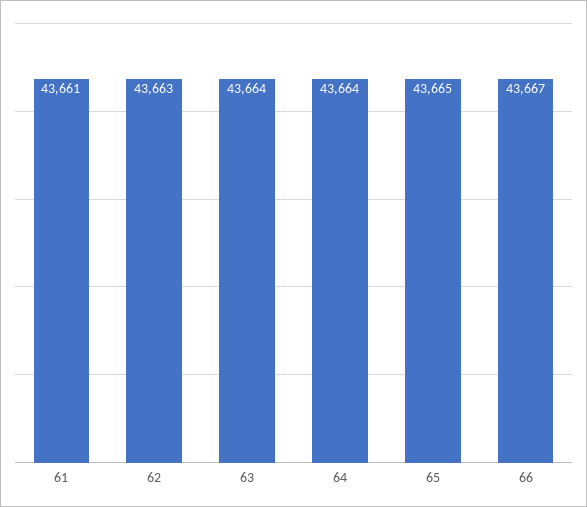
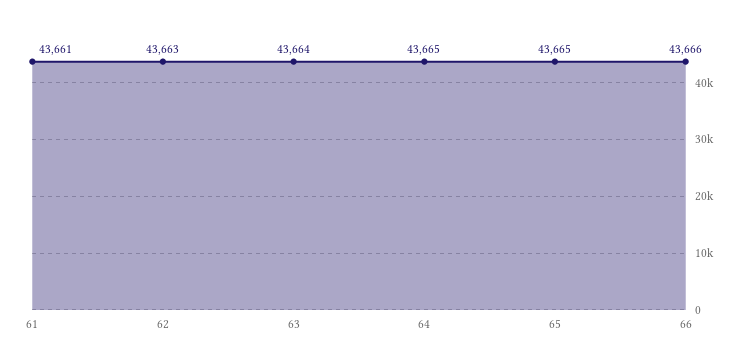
  {
    "61": 43661,
    "62": 43663,
    "63": 43664,
-   "64": 43664,
+   "64": 43665,
    "65": 43665,
-   "66": 43667
+   "66": 43666
  }

